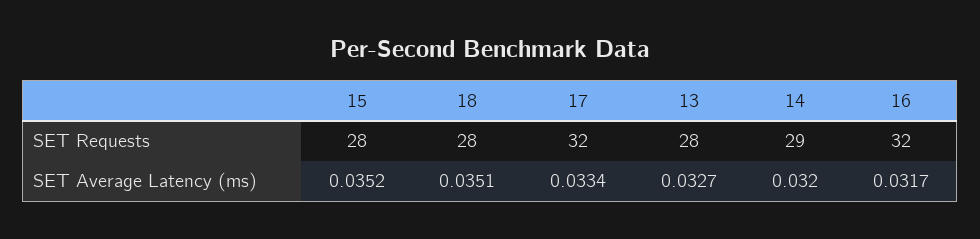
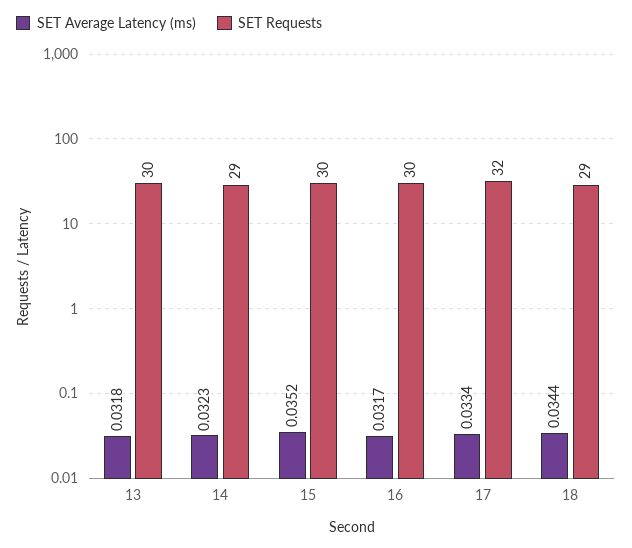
  {
    "SET Requests": {
-     "15": 28,
+     "15": 30,
-     "18": 28,
+     "18": 29,
      "17": 32,
-     "13": 28,
+     "13": 30,
      "14": 29,
-     "16": 32
+     "16": 30
    },
    "SET Average Latency (ms)": {
      "15": 0.0352,
-     "18": 0.0351,
+     "18": 0.0344,
      "17": 0.0334,
-     "13": 0.0327,
+     "13": 0.0318,
-     "14": 0.032,
+     "14": 0.0323,
      "16": 0.0317
    }
  }

